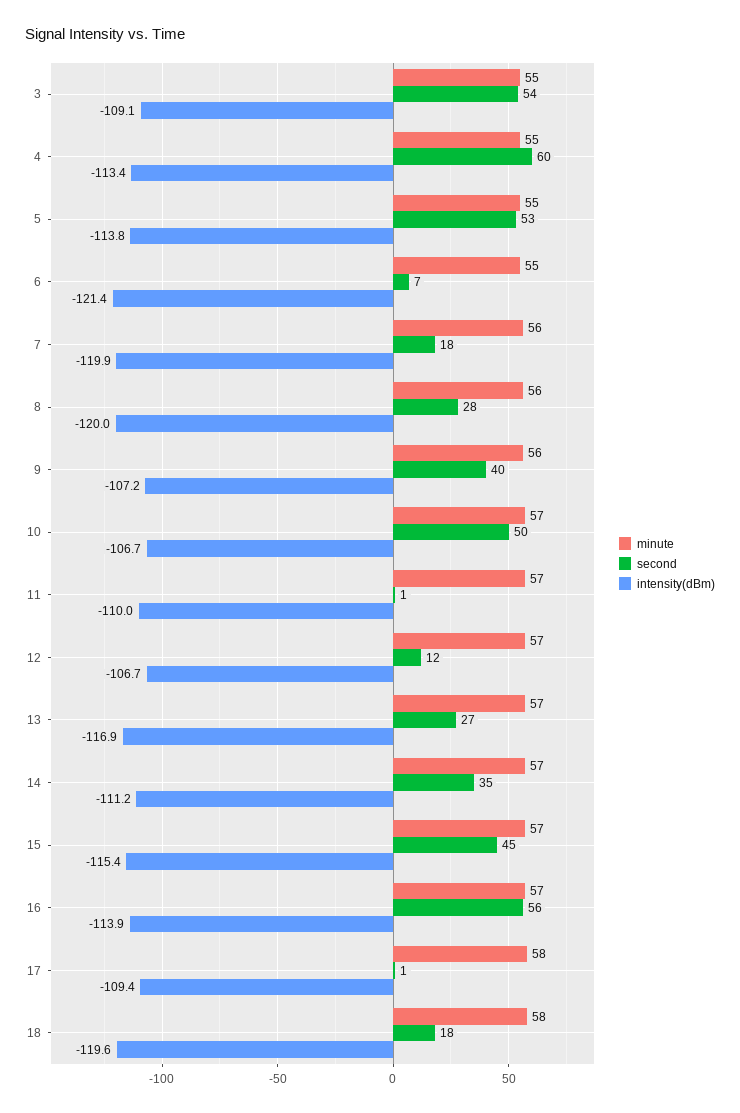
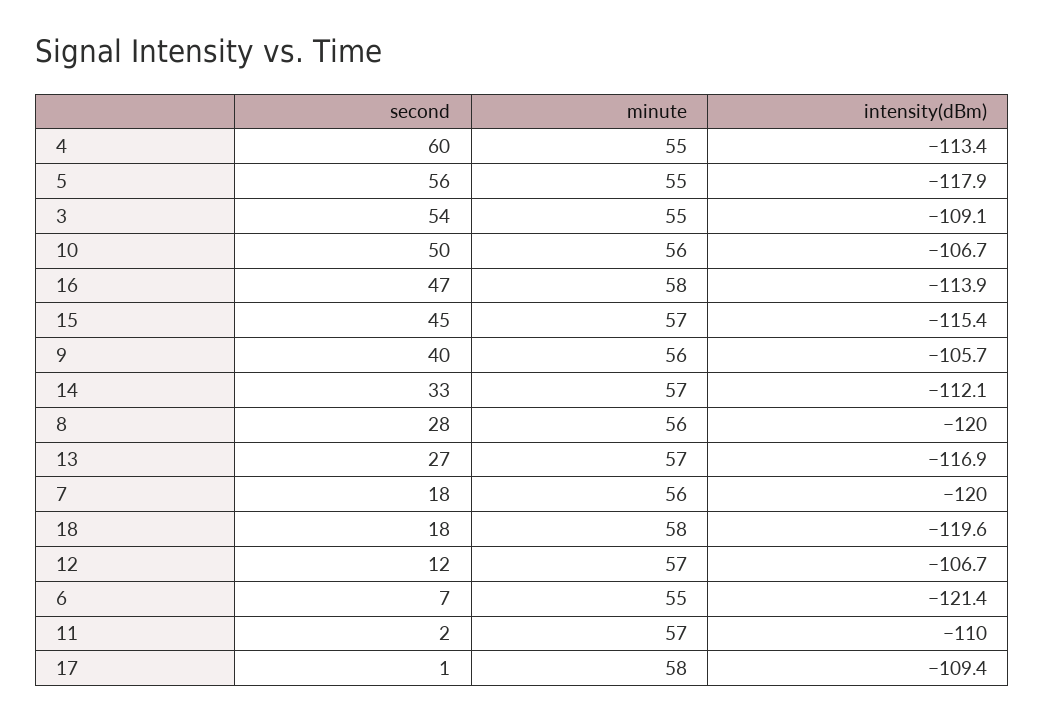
  {
    "minute": {
      "3": 55,
      "4": 55,
      "5": 55,
      "6": 55,
      "7": 56,
      "8": 56,
      "9": 56,
-     "10": 57,
+     "10": 56,
      "11": 57,
      "12": 57,
      "13": 57,
      "14": 57,
      "15": 57,
-     "16": 57,
+     "16": 58,
      "17": 58,
      "18": 58
    },
    "second": {
      "3": 54,
      "4": 60,
-     "5": 53,
+     "5": 56,
      "6": 7,
      "7": 18,
      "8": 28,
      "9": 40,
      "10": 50,
-     "11": 1,
+     "11": 2,
      "12": 12,
      "13": 27,
-     "14": 35,
+     "14": 33,
      "15": 45,
-     "16": 56,
+     "16": 47,
      "17": 1,
      "18": 18
    },
    "intensity(dBm)": {
      "3": -109.1,
      "4": -113.4,
-     "5": -113.8,
+     "5": -117.9,
      "6": -121.4,
-     "7": -119.9,
+     "7": -120,
      "8": -120,
-     "9": -107.2,
+     "9": -105.7,
      "10": -106.7,
      "11": -110,
      "12": -106.7,
      "13": -116.9,
-     "14": -111.2,
+     "14": -112.1,
      "15": -115.4,
      "16": -113.9,
      "17": -109.4,
      "18": -119.6
    }
  }

